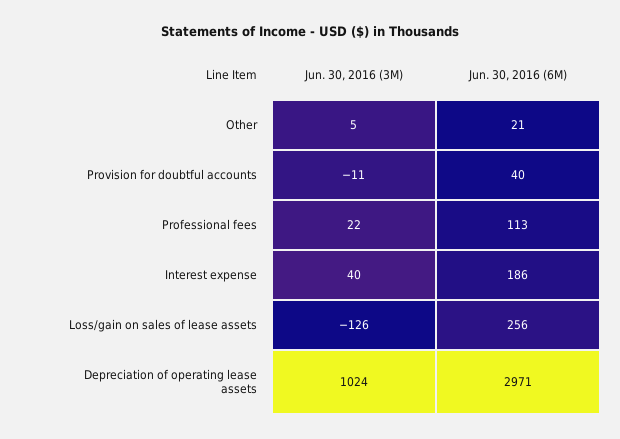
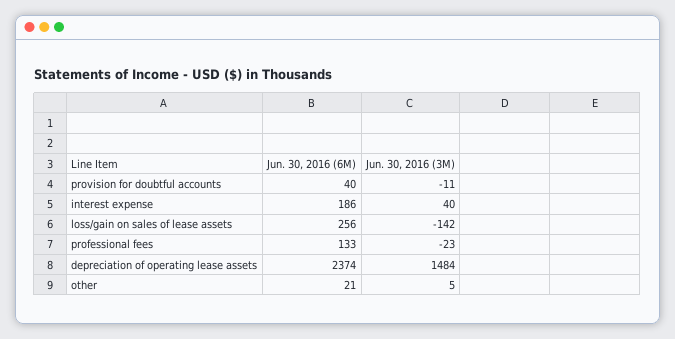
  {
    "Jun. 30, 2016 (3M)": {
      "Other": 5,
      "Provision for doubtful accounts": -11,
-     "Professional fees": 22,
+     "Professional fees": -23,
      "Interest expense": 40,
-     "Loss/gain on sales of lease assets": -126,
+     "Loss/gain on sales of lease assets": -142,
-     "Depreciation of operating lease assets": 1024
+     "Depreciation of operating lease assets": 1484
    },
    "Jun. 30, 2016 (6M)": {
      "Other": 21,
      "Provision for doubtful accounts": 40,
-     "Professional fees": 113,
+     "Professional fees": 133,
      "Interest expense": 186,
      "Loss/gain on sales of lease assets": 256,
-     "Depreciation of operating lease assets": 2971
+     "Depreciation of operating lease assets": 2374
    }
  }

